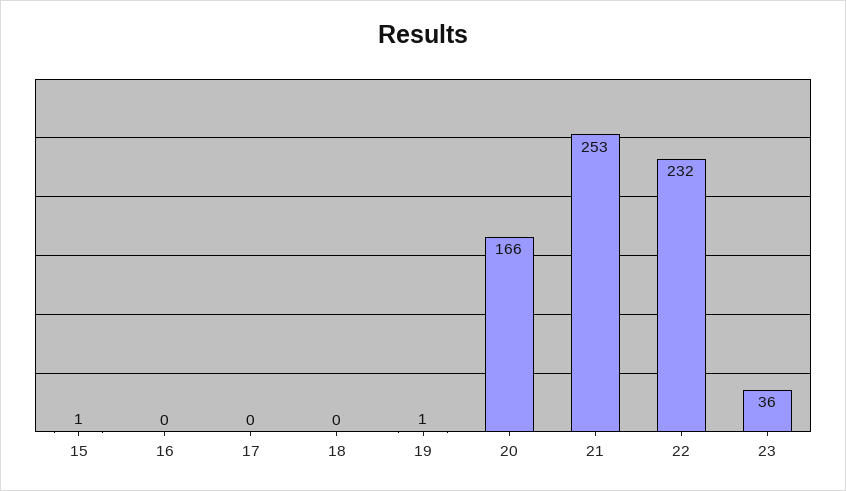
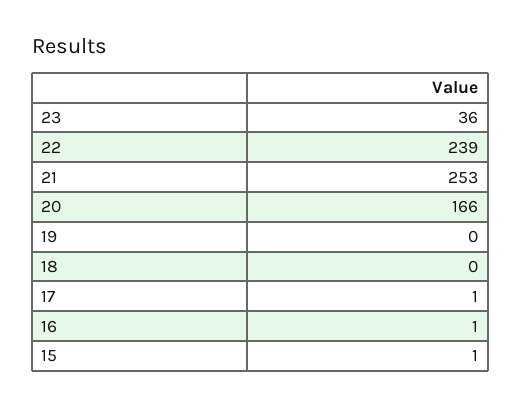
  {
    "15": 1,
-   "16": 0,
+   "16": 1,
-   "17": 0,
+   "17": 1,
    "18": 0,
-   "19": 1,
+   "19": 0,
    "20": 166,
    "21": 253,
-   "22": 232,
+   "22": 239,
    "23": 36
  }

